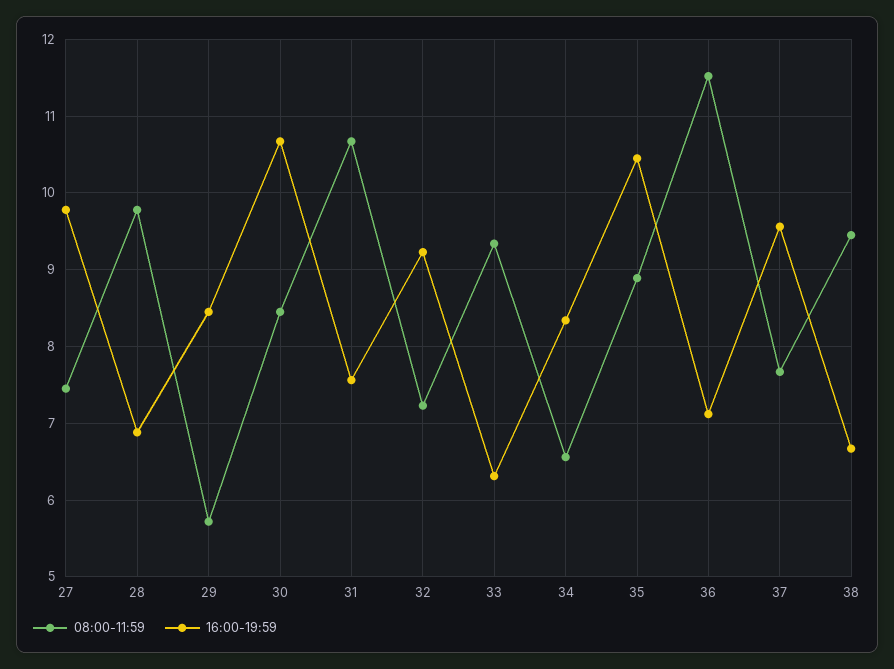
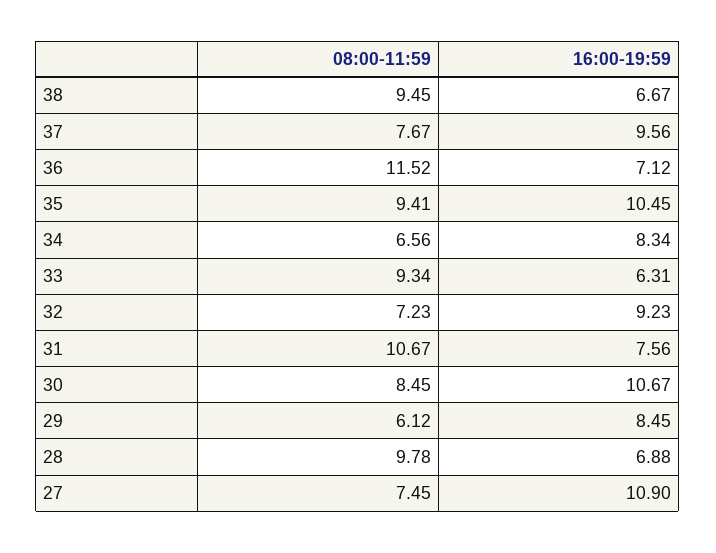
  {
    "08:00-11:59": {
      "27": 7.45,
      "28": 9.78,
-     "29": 5.7,
+     "29": 6.12,
      "30": 8.45,
      "31": 10.67,
      "32": 7.23,
      "33": 9.34,
      "34": 6.56,
-     "35": 8.9,
+     "35": 9.41,
      "36": 11.52,
      "37": 7.67,
      "38": 9.45
    },
    "16:00-19:59": {
-     "27": 9.8,
+     "27": 10.9,
      "28": 6.88,
      "29": 8.45,
      "30": 10.67,
      "31": 7.56,
      "32": 9.23,
      "33": 6.31,
      "34": 8.34,
      "35": 10.45,
      "36": 7.12,
      "37": 9.56,
      "38": 6.67
    }
  }

